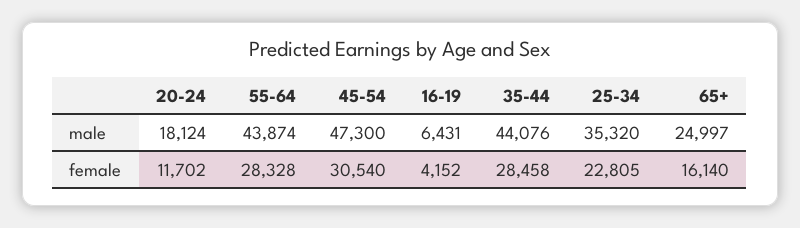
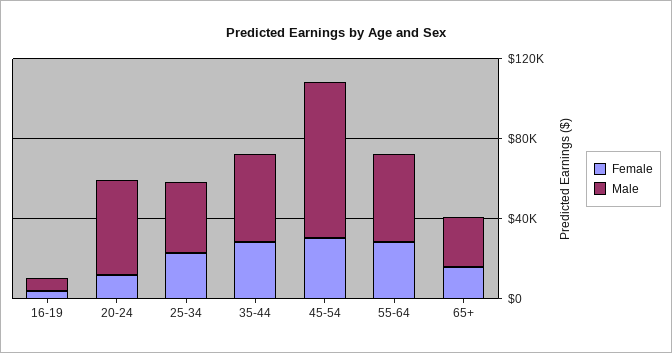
  {
    "male": {
-     "20-24": 18124,
+     "20-24": 50000,
      "55-64": 43874,
-     "45-54": 47300,
+     "45-54": 80000,
      "16-19": 6431,
      "35-44": 44076,
      "25-34": 35320,
      "65+": 24997
    },
    "female": {
      "20-24": 11702,
      "55-64": 28328,
      "45-54": 30540,
      "16-19": 4152,
      "35-44": 28458,
      "25-34": 22805,
      "65+": 16140
    }
  }

